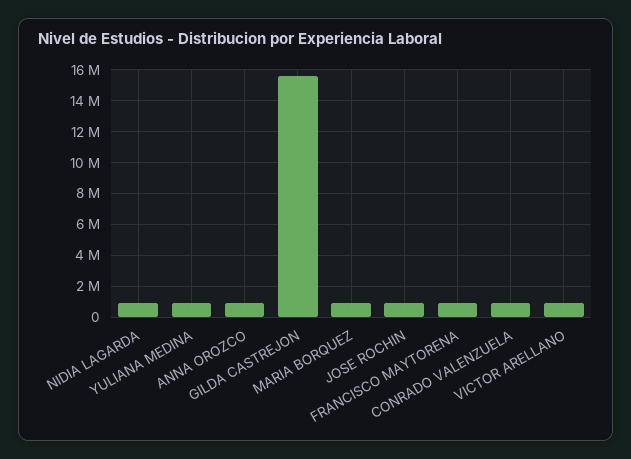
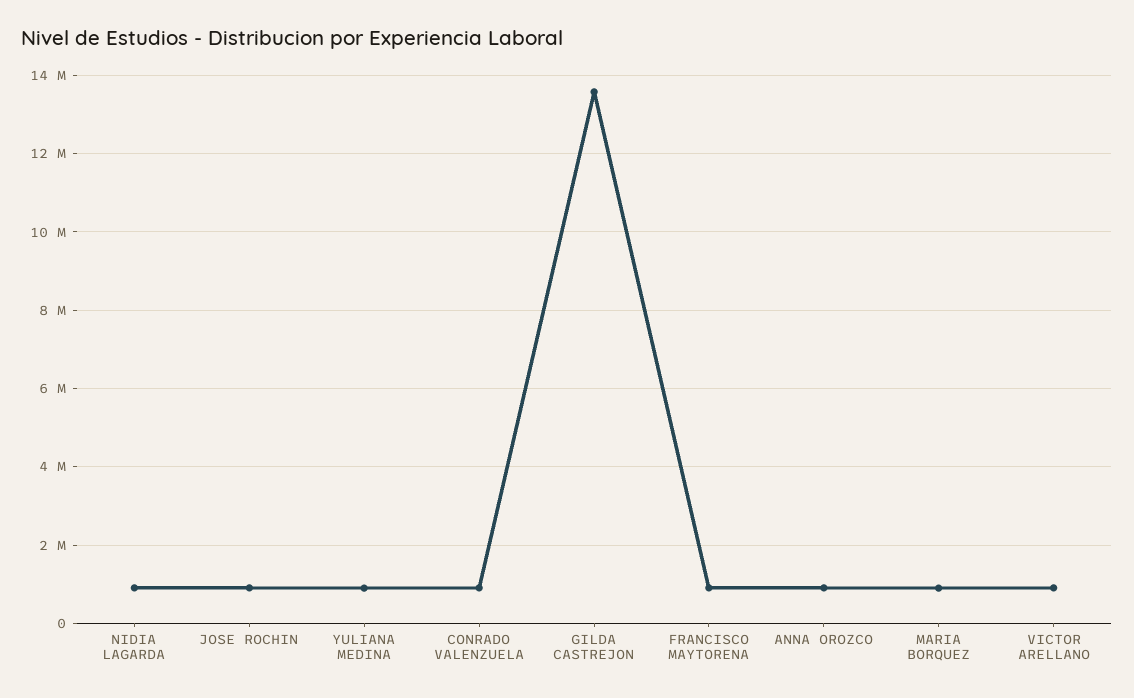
  {
    "NIDIA LAGARDA": 1000000,
    "YULIANA MEDINA": 1000000,
    "ANNA OROZCO": 1000000,
-   "GILDA CASTREJON": 15500000,
+   "GILDA CASTREJON": 13600000,
    "MARIA BORQUEZ": 1000000,
    "JOSE ROCHIN": 1000000,
    "FRANCISCO MAYTORENA": 1000000,
    "CONRADO VALENZUELA": 1000000,
    "VICTOR ARELLANO": 1000000
  }

